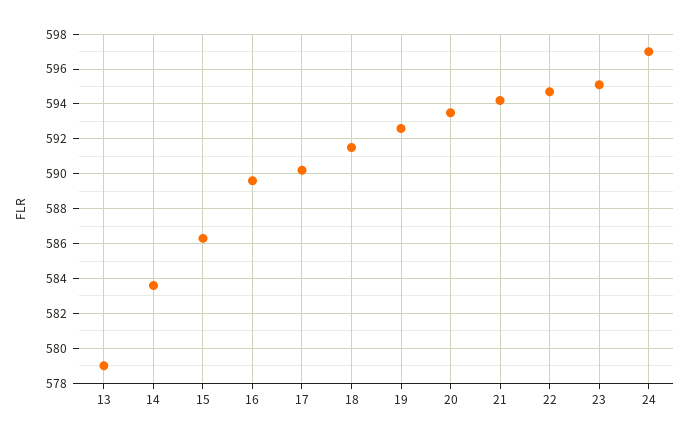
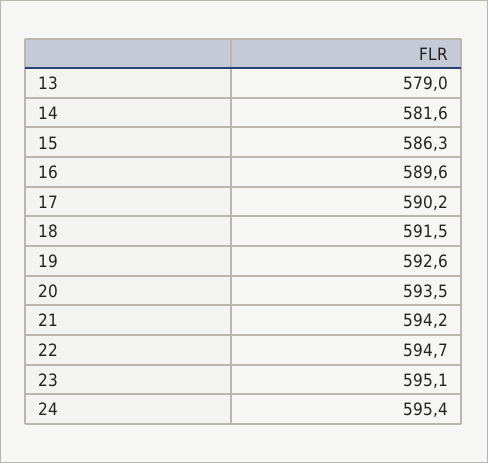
  {
    "13": 579,
-   "14": 583.5,
+   "14": 581.6,
    "15": 586.3,
    "16": 589.6,
    "17": 590.2,
    "18": 591.5,
    "19": 592.6,
    "20": 593.5,
    "21": 594.2,
    "22": 594.7,
    "23": 595.1,
-   "24": 597
+   "24": 595.4
  }

